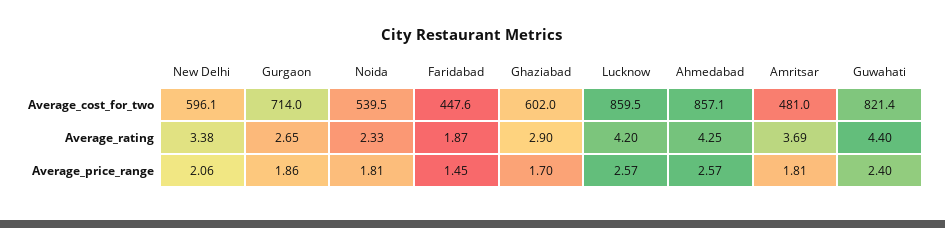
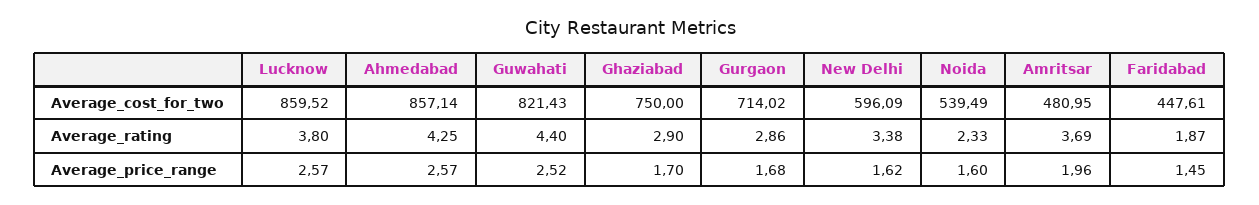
  {
    "New Delhi": {
      "Average_cost_for_two": 596.09,
      "Average_rating": 3.38,
-     "Average_price_range": 2.06
+     "Average_price_range": 1.62
    },
    "Gurgaon": {
      "Average_cost_for_two": 714.02,
-     "Average_rating": 2.65,
+     "Average_rating": 2.86,
-     "Average_price_range": 1.86
+     "Average_price_range": 1.68
    },
    "Noida": {
      "Average_cost_for_two": 539.49,
      "Average_rating": 2.33,
-     "Average_price_range": 1.81
+     "Average_price_range": 1.6
    },
    "Faridabad": {
      "Average_cost_for_two": 447.61,
      "Average_rating": 1.87,
      "Average_price_range": 1.45
    },
    "Ghaziabad": {
-     "Average_cost_for_two": 602,
+     "Average_cost_for_two": 750,
      "Average_rating": 2.9,
      "Average_price_range": 1.7
    },
    "Lucknow": {
      "Average_cost_for_two": 859.52,
-     "Average_rating": 4.2,
+     "Average_rating": 3.8,
      "Average_price_range": 2.57
    },
    "Ahmedabad": {
      "Average_cost_for_two": 857.14,
      "Average_rating": 4.25,
      "Average_price_range": 2.57
    },
    "Amritsar": {
      "Average_cost_for_two": 480.95,
      "Average_rating": 3.69,
-     "Average_price_range": 1.81
+     "Average_price_range": 1.96
    },
    "Guwahati": {
      "Average_cost_for_two": 821.43,
      "Average_rating": 4.4,
-     "Average_price_range": 2.4
+     "Average_price_range": 2.52
    }
  }

